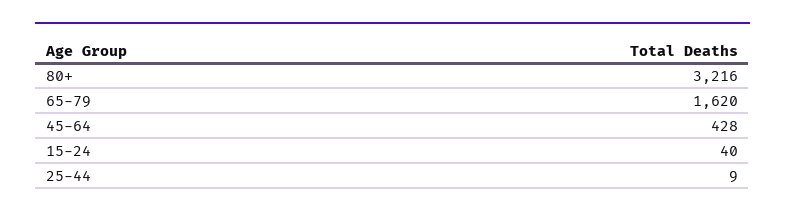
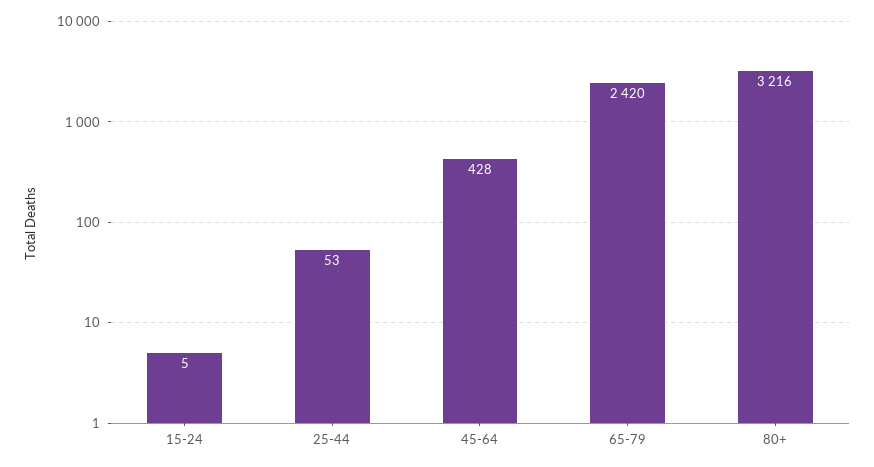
  {
    "80+": 3216,
-   "65-79": 1620,
+   "65-79": 2420,
    "45-64": 428,
-   "15-24": 40,
+   "15-24": 5,
-   "25-44": 9
+   "25-44": 53
  }

